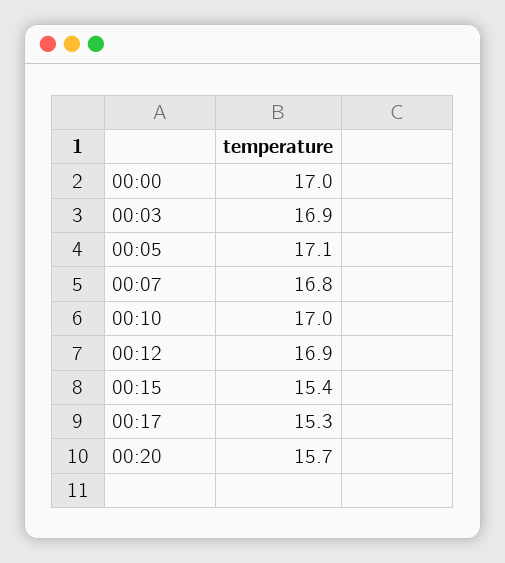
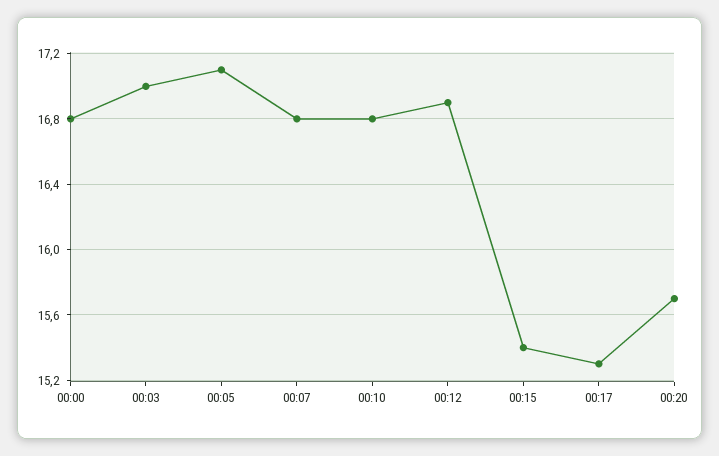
  {
-   "00:00": 17,
+   "00:00": 16.8,
-   "00:03": 16.9,
+   "00:03": 17,
    "00:05": 17.1,
    "00:07": 16.8,
-   "00:10": 17,
+   "00:10": 16.8,
    "00:12": 16.9,
    "00:15": 15.4,
    "00:17": 15.3,
    "00:20": 15.7
  }

